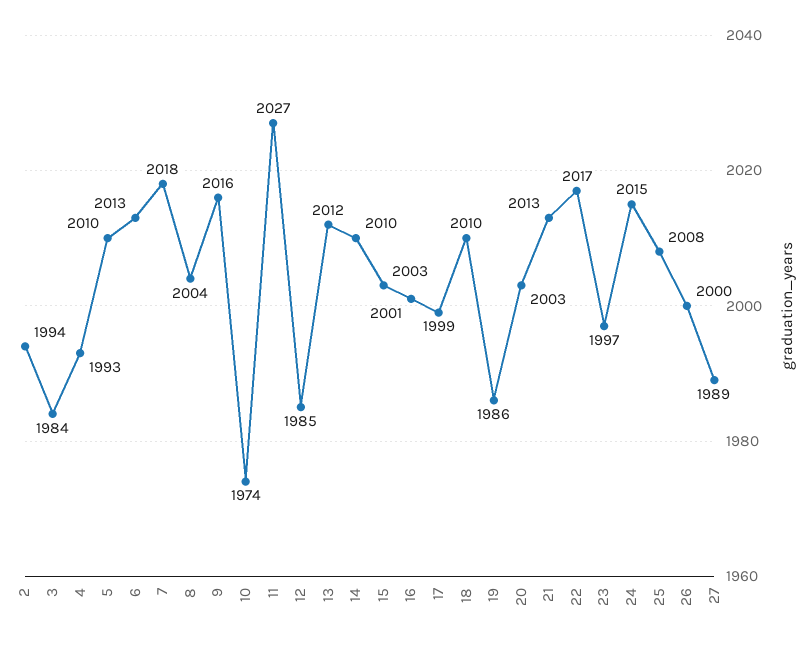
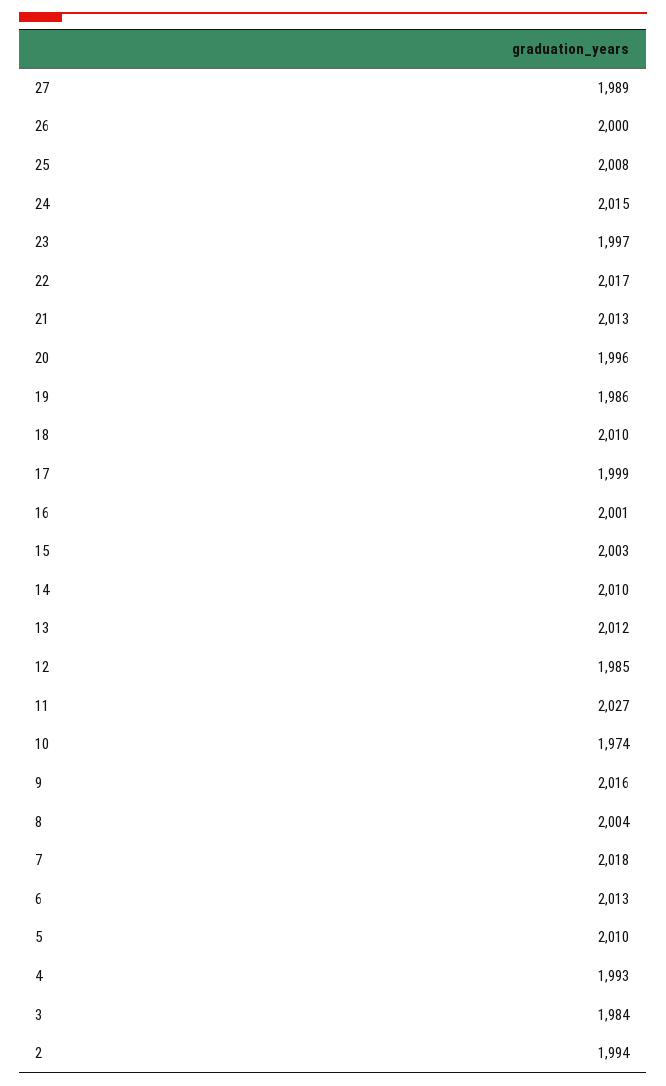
  {
    "2": 1994,
    "3": 1984,
    "4": 1993,
    "5": 2010,
    "6": 2013,
    "7": 2018,
    "8": 2004,
    "9": 2016,
    "10": 1974,
    "11": 2027,
    "12": 1985,
    "13": 2012,
    "14": 2010,
    "15": 2003,
    "16": 2001,
    "17": 1999,
    "18": 2010,
    "19": 1986,
-   "20": 2003,
+   "20": 1996,
    "21": 2013,
    "22": 2017,
    "23": 1997,
    "24": 2015,
    "25": 2008,
    "26": 2000,
    "27": 1989
  }

